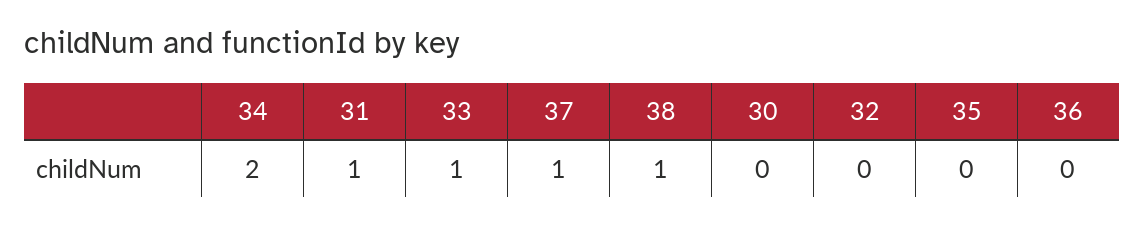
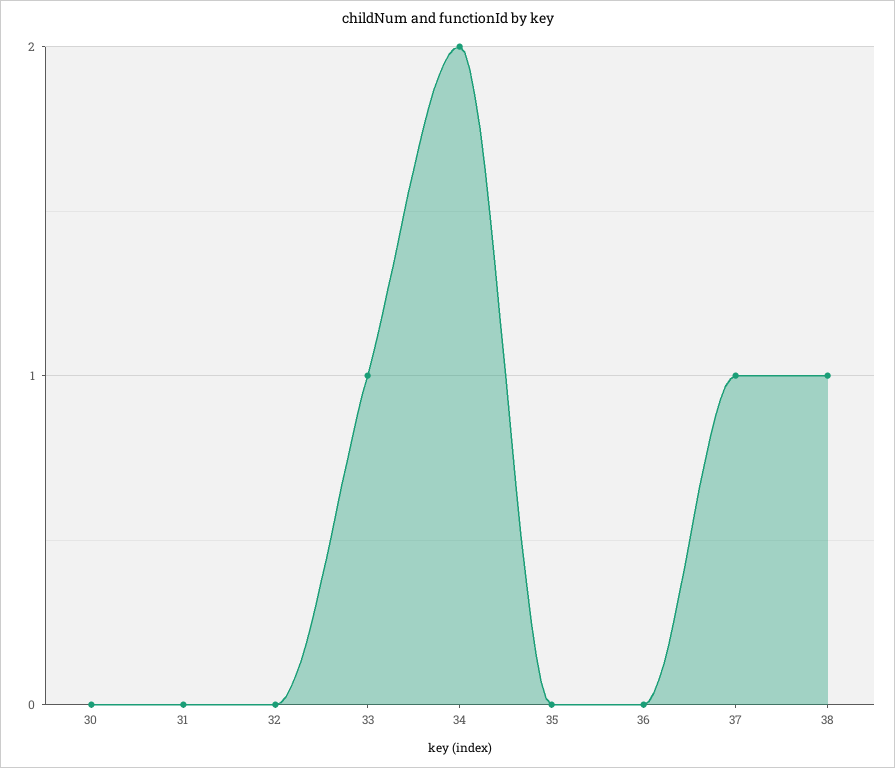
  {
    "34": 2,
-   "31": 1,
+   "31": 0,
    "33": 1,
    "37": 1,
    "38": 1,
    "30": 0,
    "32": 0,
    "35": 0,
    "36": 0
  }

